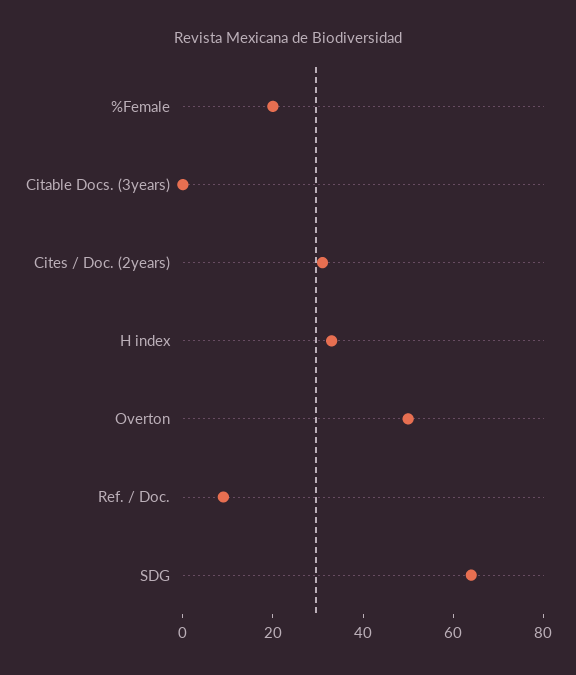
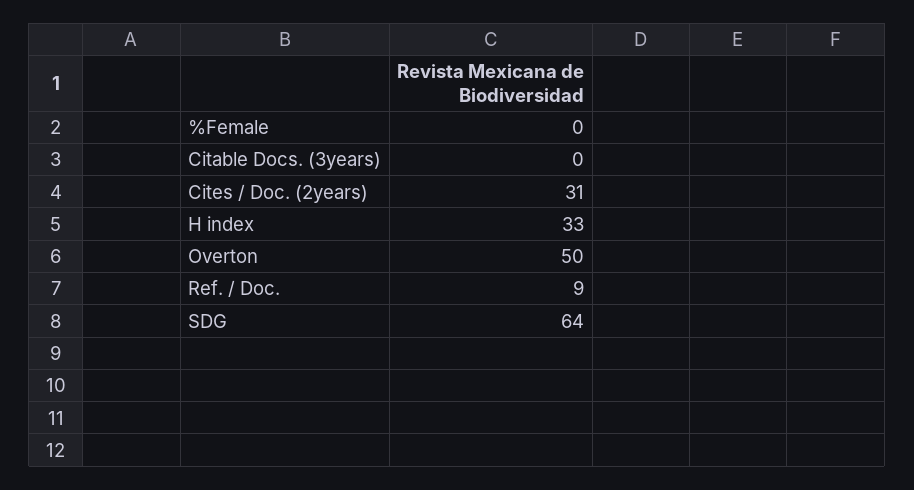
  {
-   "%Female": 20,
+   "%Female": 0,
    "Citable Docs. (3years)": 0,
    "Cites / Doc. (2years)": 31,
    "H index": 33,
    "Overton": 50,
    "Ref. / Doc.": 9,
    "SDG": 64
  }

